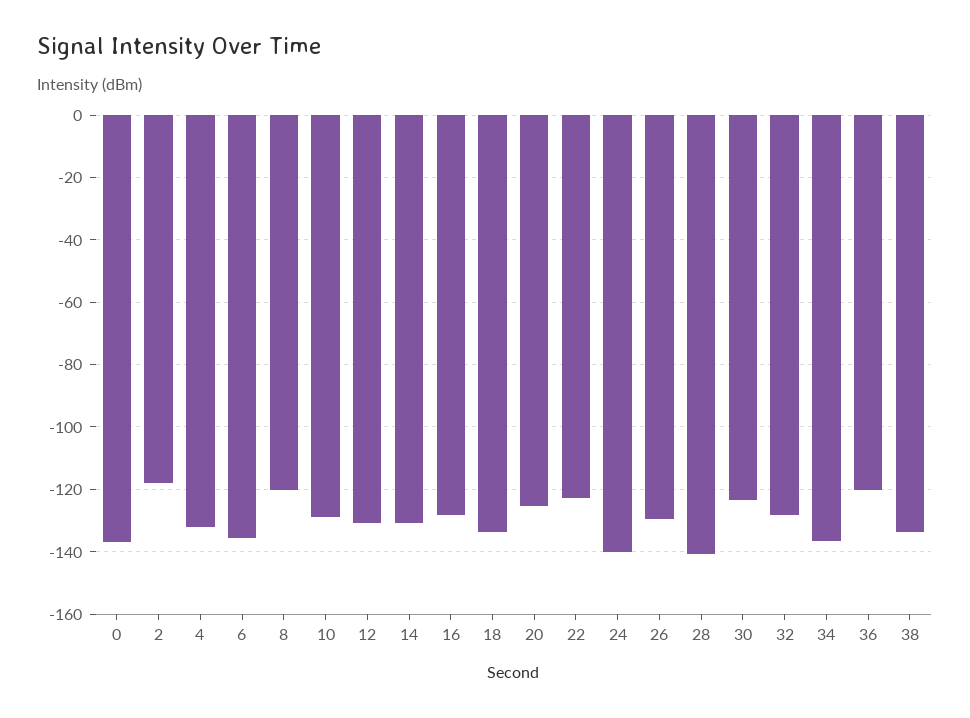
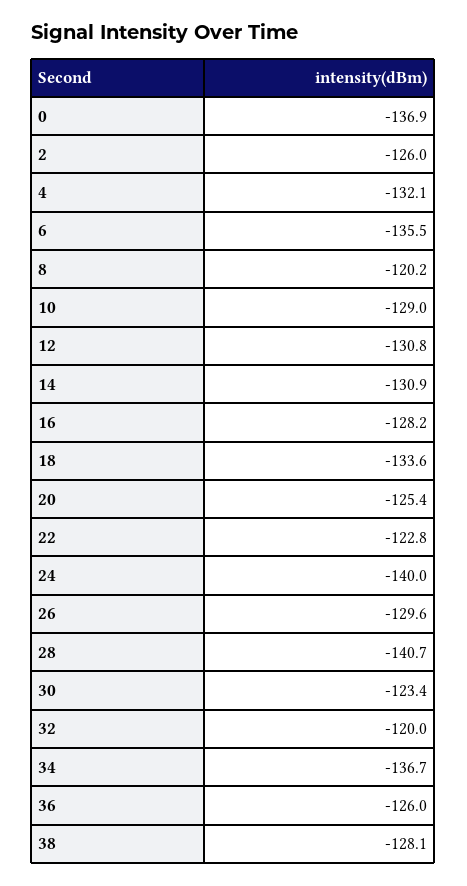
  {
    "0": -136.9,
-   "2": -118,
+   "2": -126,
    "4": -132.1,
    "6": -135.5,
    "8": -120.2,
    "10": -129,
    "12": -130.8,
    "14": -130.9,
    "16": -128.2,
    "18": -133.6,
    "20": -125.4,
    "22": -122.8,
    "24": -140,
    "26": -129.6,
    "28": -140.7,
    "30": -123.4,
-   "32": -128,
+   "32": -120,
    "34": -136.7,
-   "36": -120,
+   "36": -126,
-   "38": -134
+   "38": -128.1
  }

